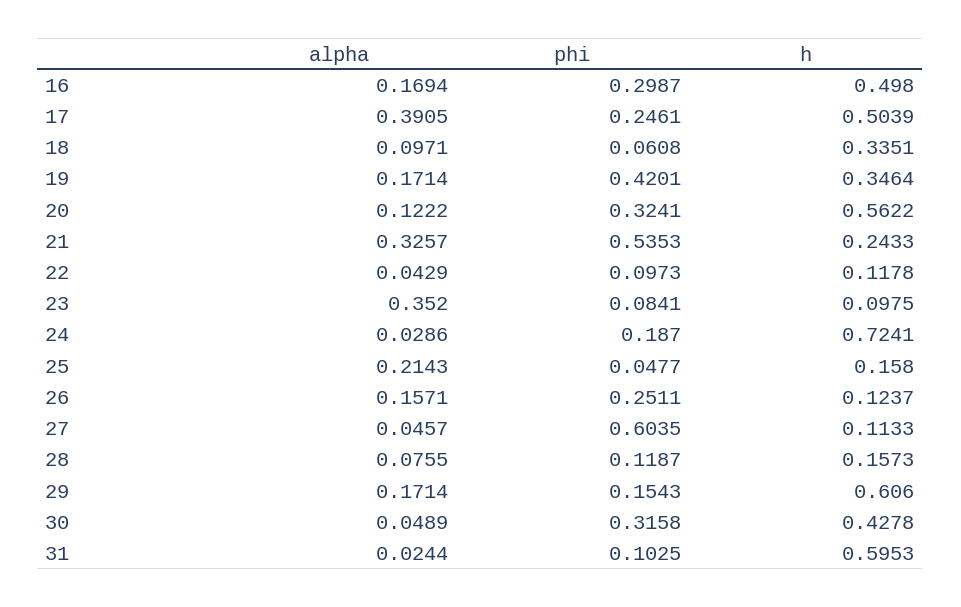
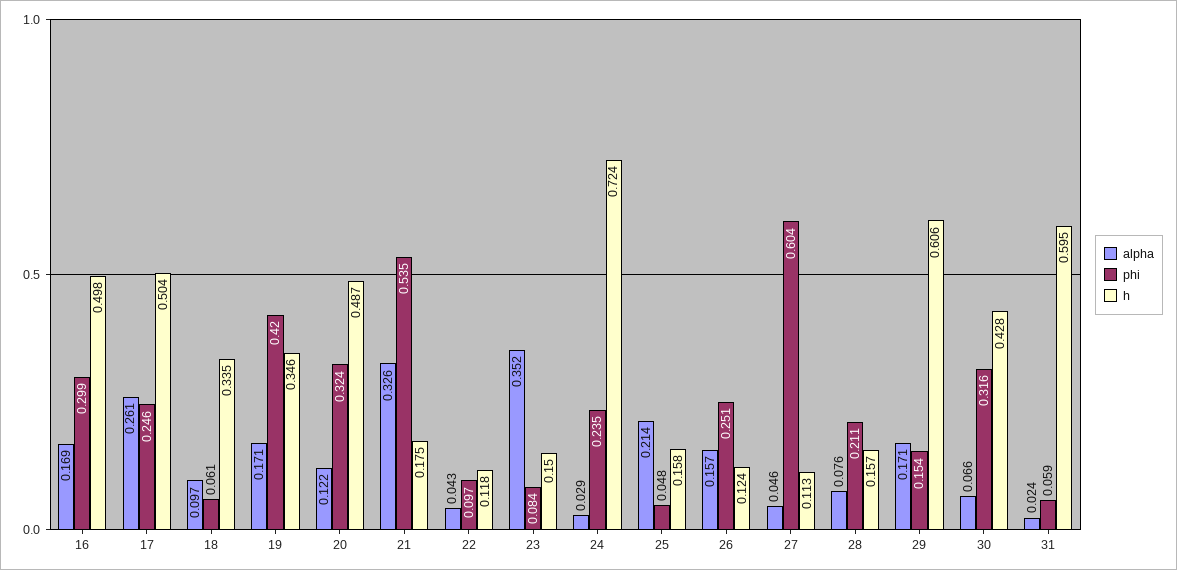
  {
    "alpha": {
      "16": 0.1694,
-     "17": 0.3905,
+     "17": 0.261,
      "18": 0.0971,
      "19": 0.1714,
      "20": 0.1222,
      "21": 0.3257,
      "22": 0.0429,
      "23": 0.352,
      "24": 0.0286,
      "25": 0.2143,
      "26": 0.1571,
      "27": 0.0457,
      "28": 0.0755,
      "29": 0.1714,
-     "30": 0.0489,
+     "30": 0.066,
      "31": 0.0244
    },
    "phi": {
      "16": 0.2987,
      "17": 0.2461,
      "18": 0.0608,
      "19": 0.4201,
      "20": 0.3241,
      "21": 0.5353,
      "22": 0.0973,
      "23": 0.0841,
-     "24": 0.187,
+     "24": 0.235,
      "25": 0.0477,
      "26": 0.2511,
      "27": 0.6035,
-     "28": 0.1187,
+     "28": 0.211,
      "29": 0.1543,
      "30": 0.3158,
-     "31": 0.1025
+     "31": 0.059
    },
    "h": {
      "16": 0.498,
      "17": 0.5039,
      "18": 0.3351,
      "19": 0.3464,
-     "20": 0.5622,
+     "20": 0.487,
-     "21": 0.2433,
+     "21": 0.175,
      "22": 0.1178,
-     "23": 0.0975,
+     "23": 0.15,
      "24": 0.7241,
      "25": 0.158,
      "26": 0.1237,
      "27": 0.1133,
      "28": 0.1573,
      "29": 0.606,
      "30": 0.4278,
      "31": 0.5953
    }
  }

